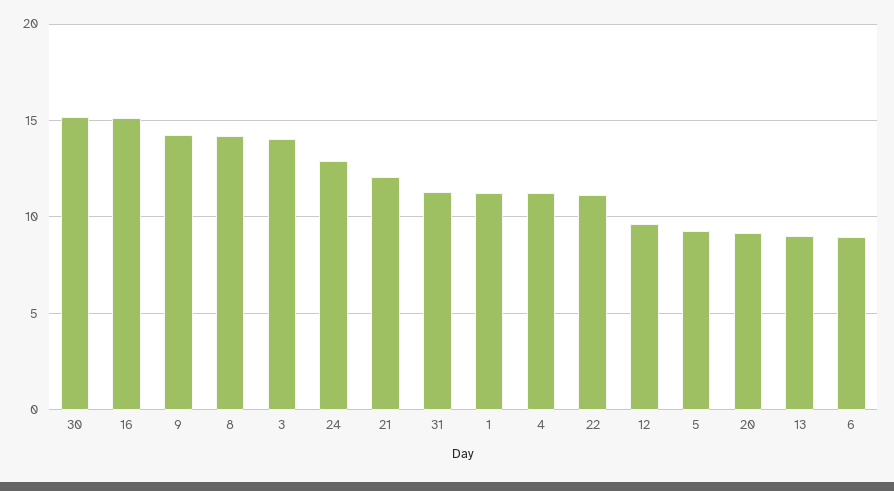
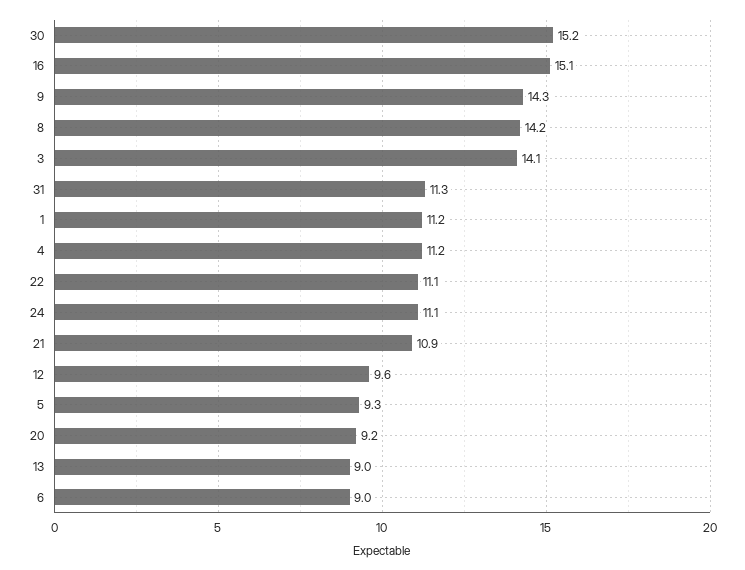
  {
    "30": 15.2,
    "16": 15.1,
    "9": 14.3,
    "8": 14.2,
    "3": 14.1,
-   "24": 13,
+   "24": 11.1,
-   "21": 12,
+   "21": 10.9,
    "31": 11.3,
    "1": 11.2,
    "4": 11.2,
    "22": 11.1,
    "12": 9.6,
    "5": 9.3,
    "20": 9.2,
    "13": 9,
    "6": 9
  }

